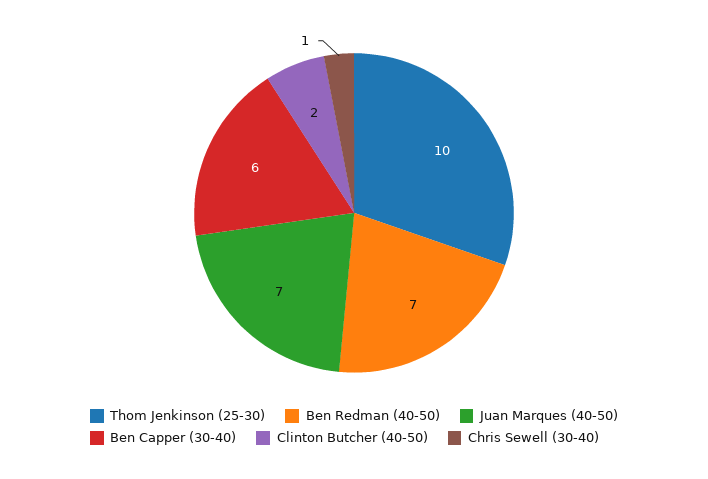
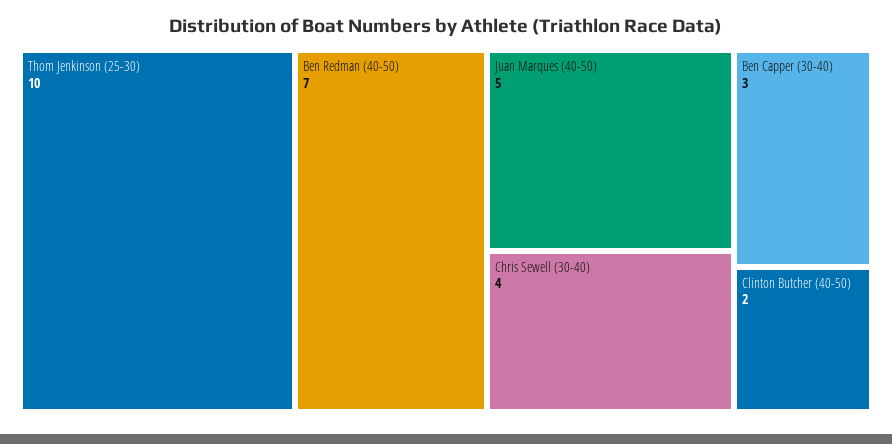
  {
    "Thom Jenkinson (25-30)": 10,
    "Ben Redman (40-50)": 7,
-   "Juan Marques (40-50)": 7,
+   "Juan Marques (40-50)": 5,
-   "Ben Capper (30-40)": 6,
+   "Ben Capper (30-40)": 3,
    "Clinton Butcher (40-50)": 2,
-   "Chris Sewell (30-40)": 1
+   "Chris Sewell (30-40)": 4
  }

